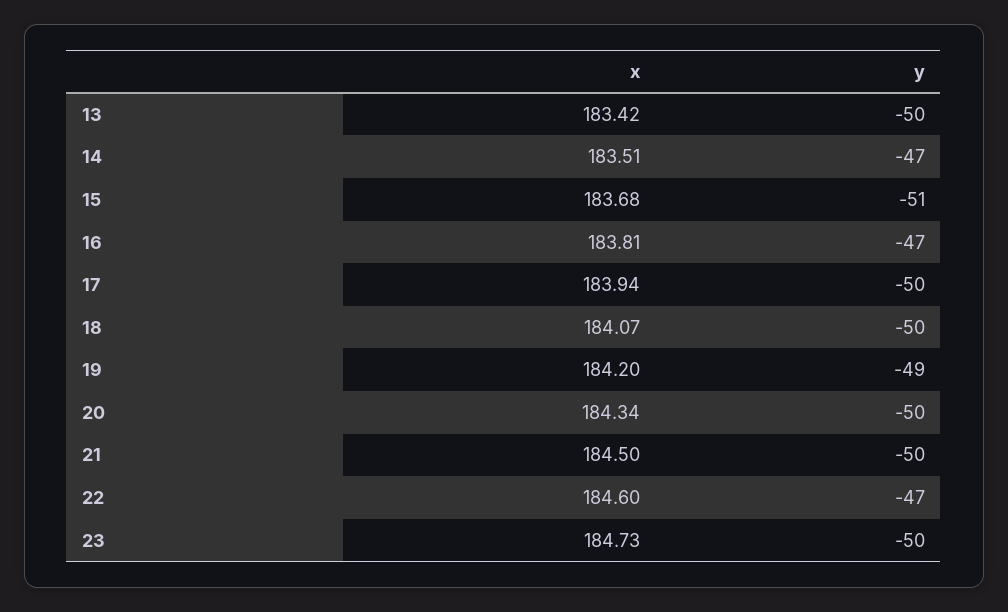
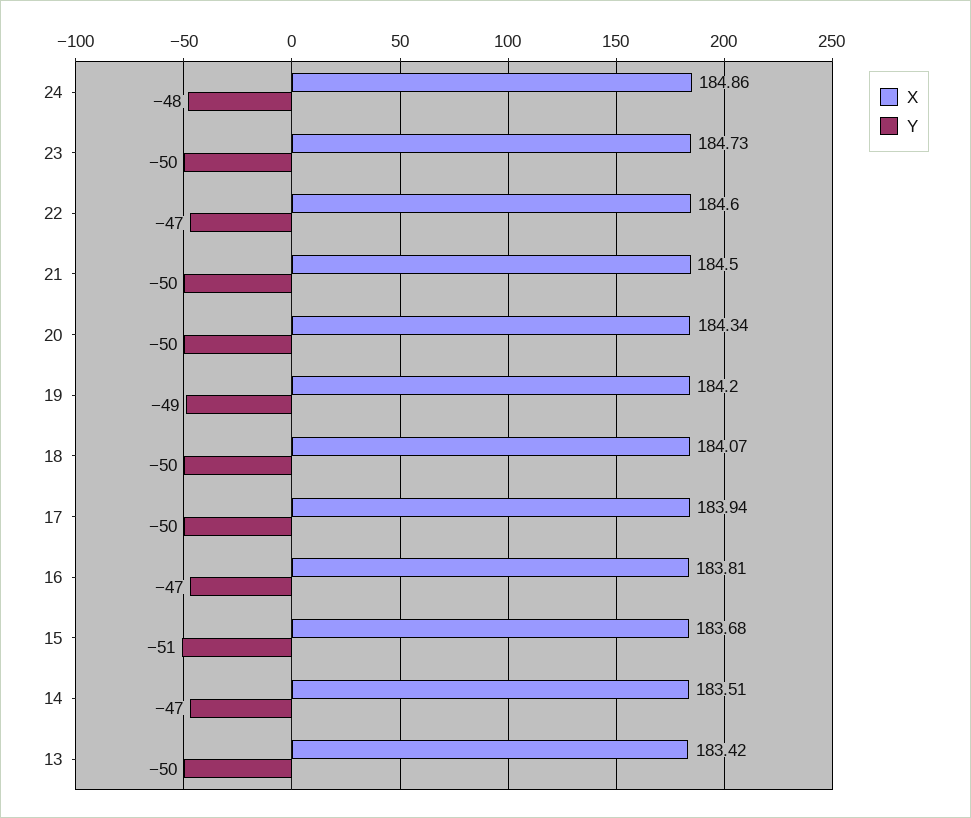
  {
    "x": {
      "13": 183.42,
      "14": 183.51,
      "15": 183.68,
      "16": 183.81,
      "17": 183.94,
      "18": 184.07,
      "19": 184.2,
      "20": 184.34,
      "21": 184.5,
      "22": 184.6,
-     "23": 184.73
+     "23": 184.73,
+     "24": 184.86
    },
    "y": {
      "13": -50,
      "14": -47,
      "15": -51,
      "16": -47,
      "17": -50,
      "18": -50,
      "19": -49,
      "20": -50,
      "21": -50,
      "22": -47,
-     "23": -50
+     "23": -50,
+     "24": -48
    }
  }

